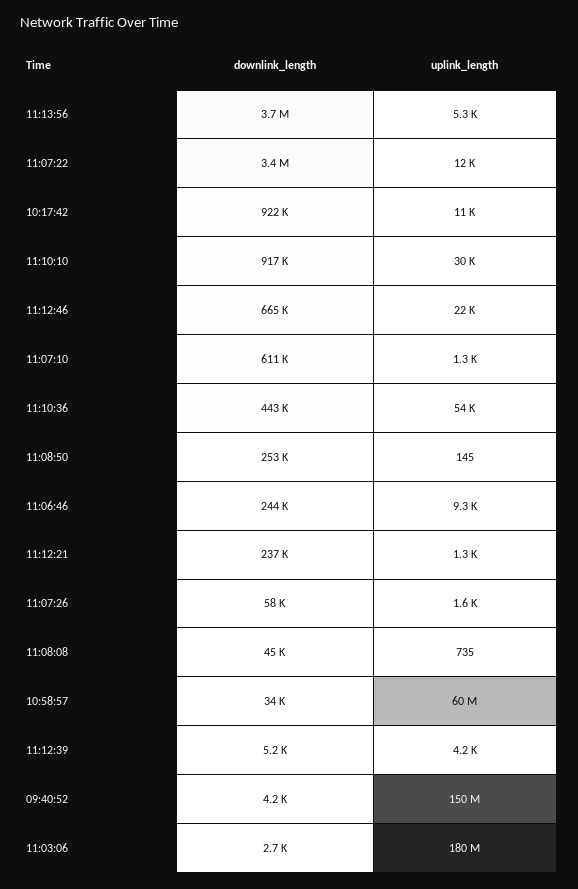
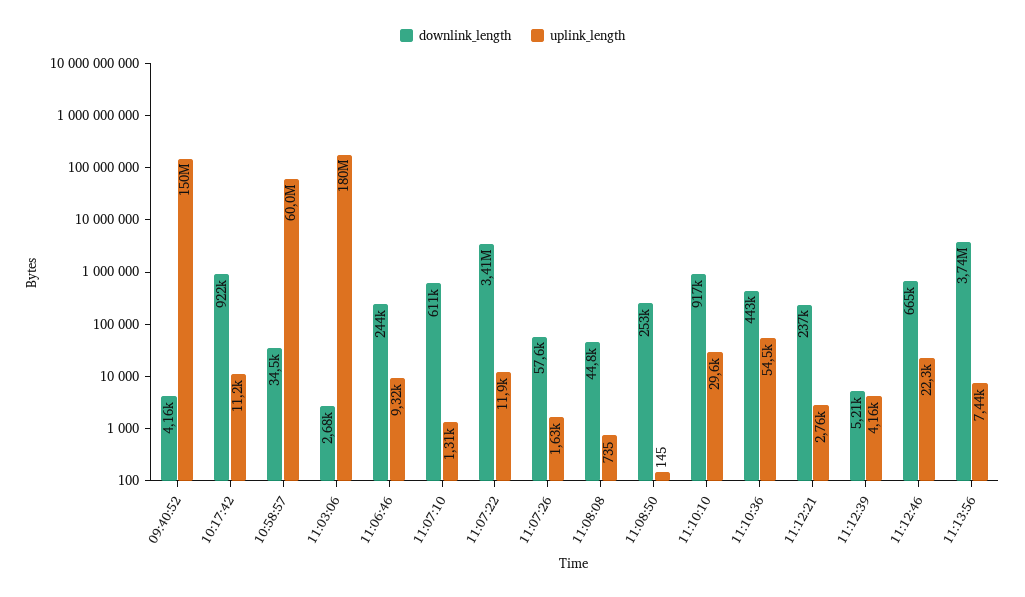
  {
    "downlink_length": {
      "11:13:56": 3740000,
      "11:07:22": 3410000,
      "10:17:42": 922000,
      "11:10:10": 917000,
      "11:12:46": 665000,
      "11:07:10": 611000,
      "11:10:36": 443000,
      "11:08:50": 253000,
      "11:06:46": 244000,
      "11:12:21": 237000,
      "11:07:26": 57600,
      "11:08:08": 44800,
      "10:58:57": 34500,
      "11:12:39": 5210,
      "09:40:52": 4160,
      "11:03:06": 2680
    },
    "uplink_length": {
-     "11:13:56": 5300,
+     "11:13:56": 7440,
      "11:07:22": 11900,
      "10:17:42": 11200,
      "11:10:10": 29600,
      "11:12:46": 22300,
      "11:07:10": 1310,
      "11:10:36": 54500,
      "11:08:50": 145,
      "11:06:46": 9320,
-     "11:12:21": 1300,
+     "11:12:21": 2760,
      "11:07:26": 1630,
      "11:08:08": 735,
      "10:58:57": 60000000,
      "11:12:39": 4160,
      "09:40:52": 150000000,
      "11:03:06": 180000000
    }
  }

